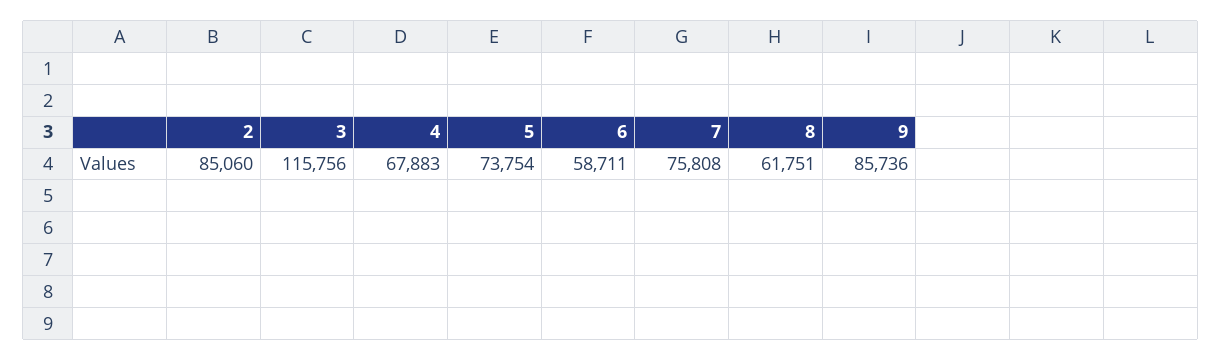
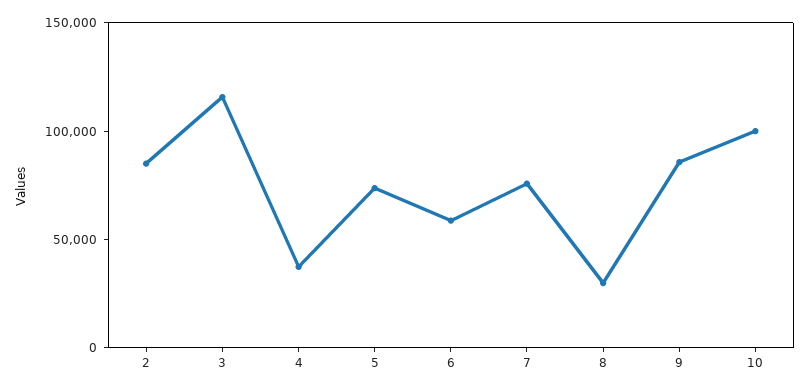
  {
    "2": 85060,
    "3": 115756,
-   "4": 67883,
+   "4": 40000,
    "5": 73754,
    "6": 58711,
    "7": 75808,
-   "8": 61751,
+   "8": 30000,
-   "9": 85736
+   "9": 85736,
+   "10": 100000
  }

